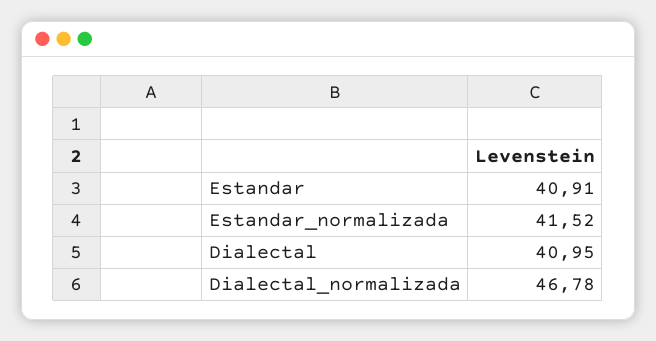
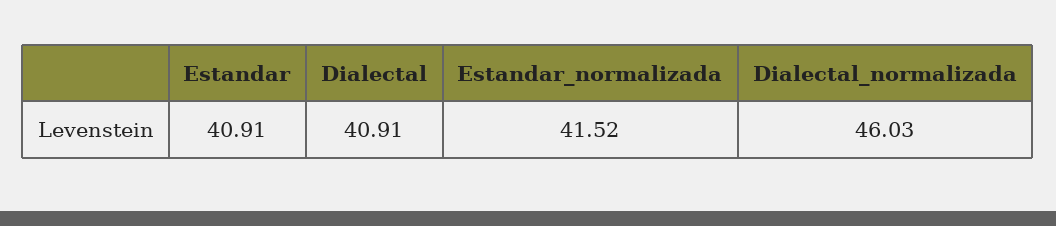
  {
    "Estandar": 40.91,
    "Estandar_normalizada": 41.52,
-   "Dialectal": 40.95,
+   "Dialectal": 40.91,
-   "Dialectal_normalizada": 46.78
+   "Dialectal_normalizada": 46.03
  }

